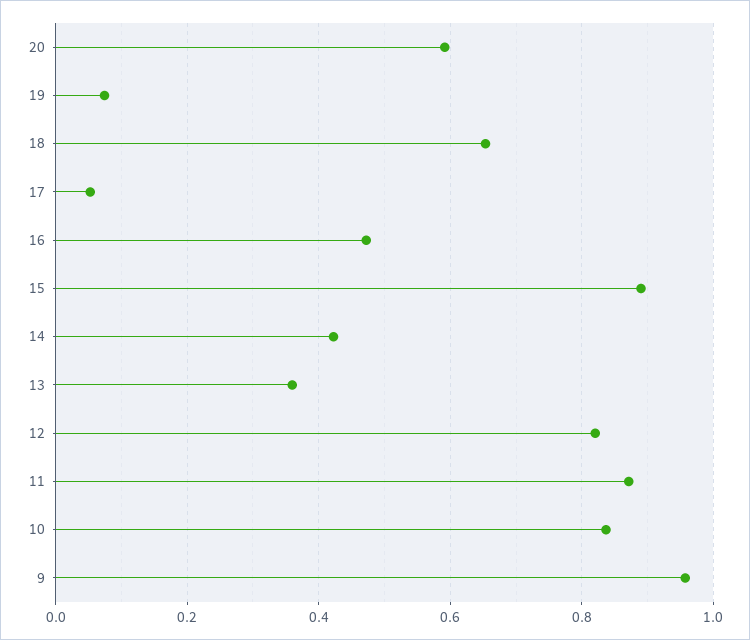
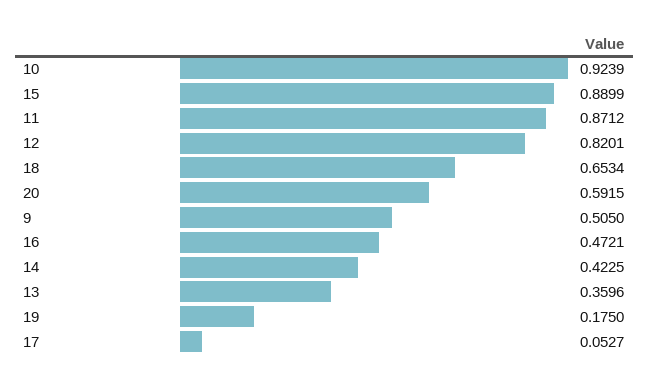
  {
    "20": 0.5915,
-   "19": 0.08,
+   "19": 0.175,
    "18": 0.6534,
    "17": 0.0527,
    "16": 0.4721,
    "15": 0.8899,
    "14": 0.4225,
    "13": 0.3596,
    "12": 0.8201,
    "11": 0.8712,
-   "10": 0.84,
+   "10": 0.9239,
-   "9": 0.96
+   "9": 0.505
  }

